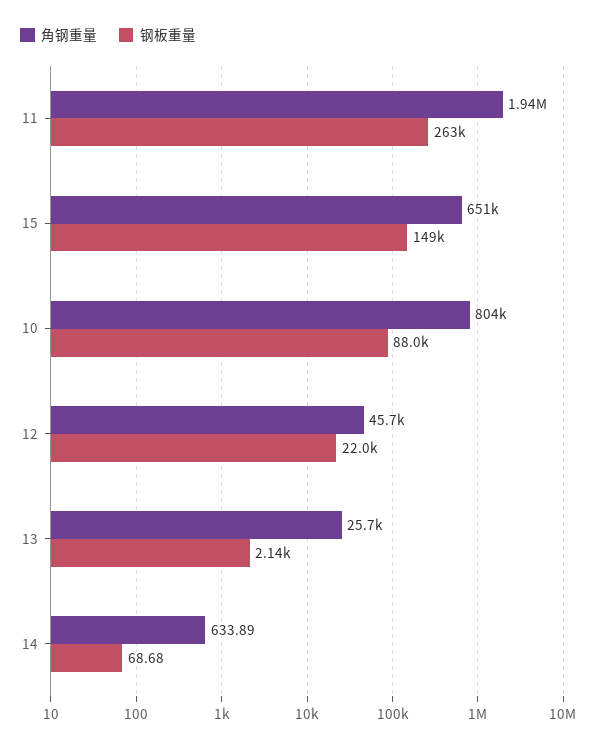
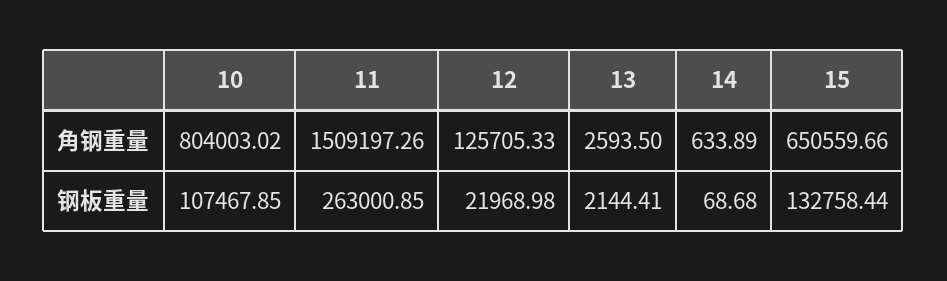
  {
    "角钢重量": {
-     "11": 1940000,
+     "11": 1509197.26,
      "15": 650559.66,
      "10": 804003.02,
-     "12": 45700,
+     "12": 125705.33,
-     "13": 25700,
+     "13": 2593.5,
      "14": 633.89
    },
    "钢板重量": {
      "11": 263000.85,
-     "15": 149000,
+     "15": 132758.44,
-     "10": 88000,
+     "10": 107467.85,
      "12": 21968.98,
      "13": 2144.41,
      "14": 68.68
    }
  }

